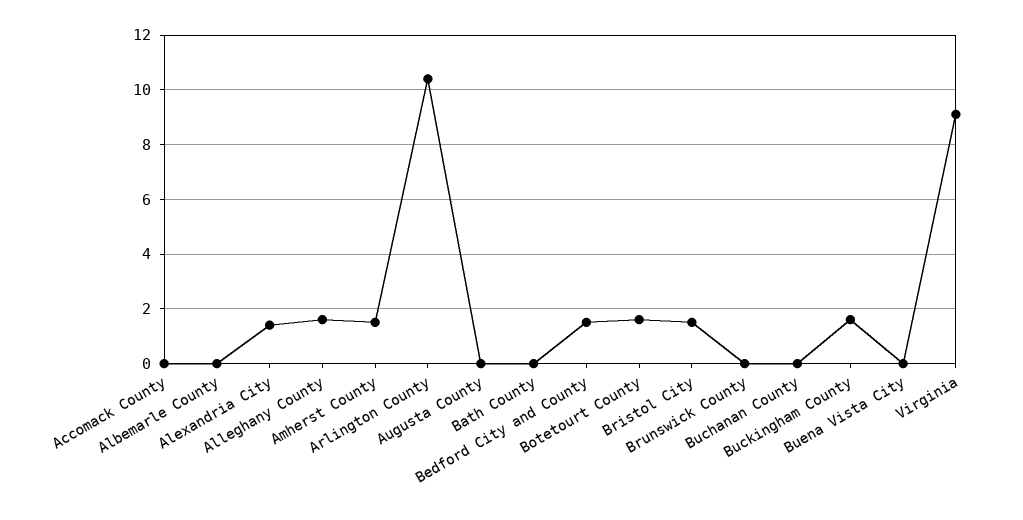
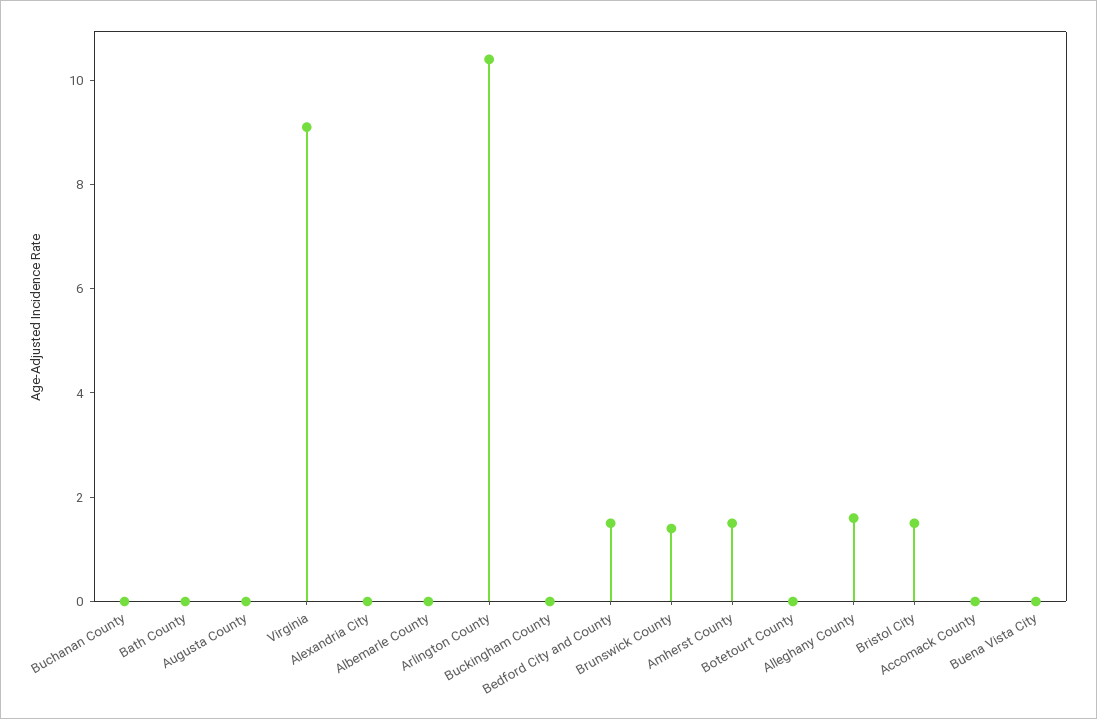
  {
    "Accomack County": 0,
    "Albemarle County": 0,
-   "Alexandria City": 1.5,
+   "Alexandria City": 0,
    "Alleghany County": 1.5,
    "Amherst County": 1.5,
    "Arlington County": 10.5,
    "Augusta County": 0,
    "Bath County": 0,
    "Bedford City and County": 1.5,
-   "Botetourt County": 1.5,
+   "Botetourt County": 0,
    "Bristol City": 1.5,
-   "Brunswick County": 0,
+   "Brunswick County": 1.5,
    "Buchanan County": 0,
-   "Buckingham County": 1.5,
+   "Buckingham County": 0,
    "Buena Vista City": 0,
    "Virginia": 9
  }

